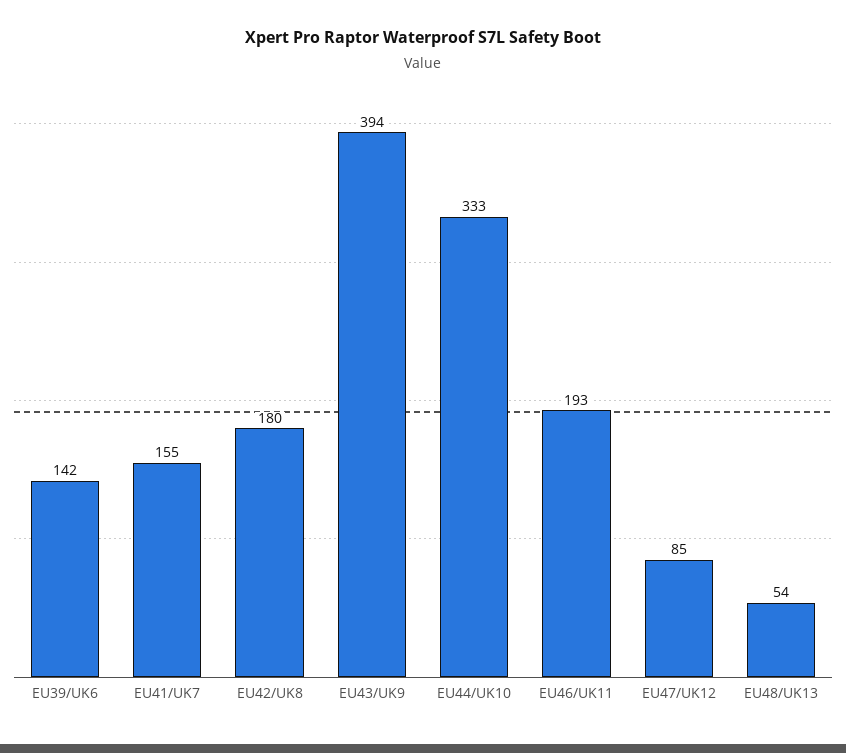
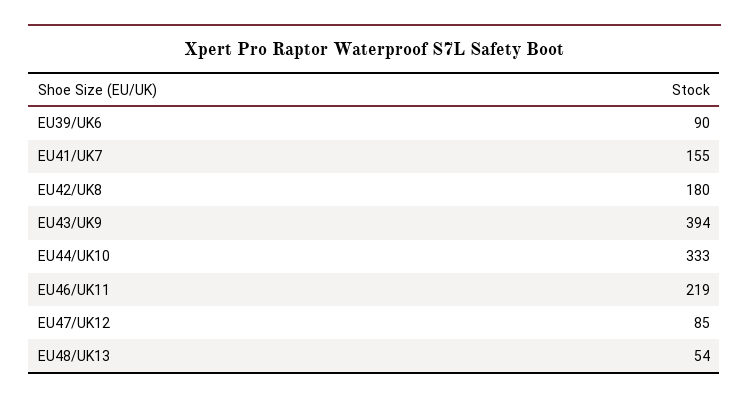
  {
-   "EU39/UK6": 142,
+   "EU39/UK6": 90,
    "EU41/UK7": 155,
    "EU42/UK8": 180,
    "EU43/UK9": 394,
    "EU44/UK10": 333,
-   "EU46/UK11": 193,
+   "EU46/UK11": 219,
    "EU47/UK12": 85,
    "EU48/UK13": 54
  }

